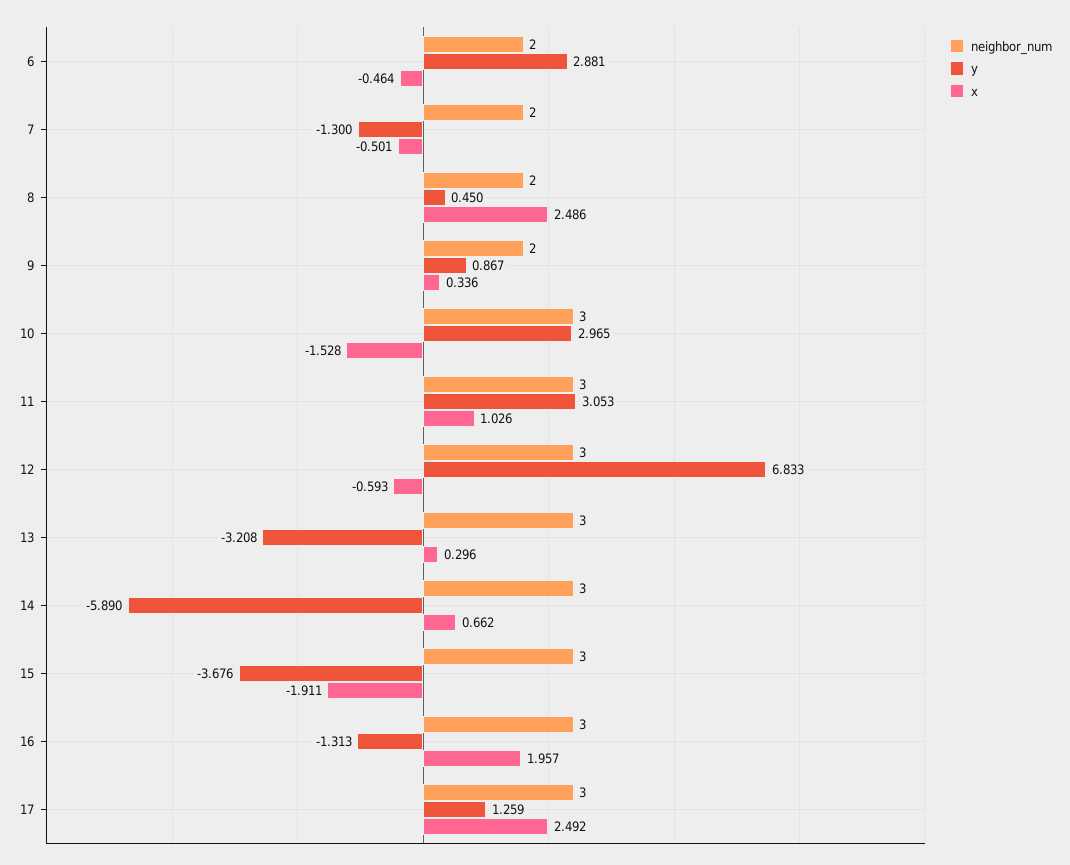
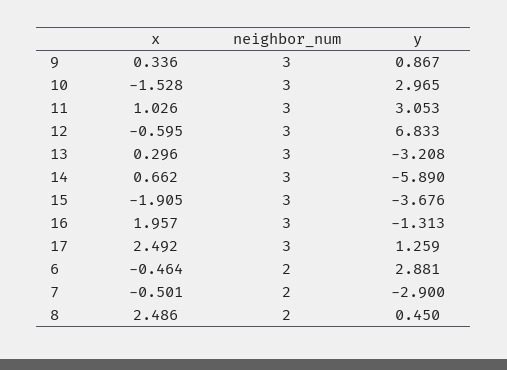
  {
    "neighbor_num": {
      "6": 2,
      "7": 2,
      "8": 2,
-     "9": 2,
+     "9": 3,
      "10": 3,
      "11": 3,
      "12": 3,
      "13": 3,
      "14": 3,
      "15": 3,
      "16": 3,
      "17": 3
    },
    "y": {
      "6": 2.881,
-     "7": -1.3,
+     "7": -2.9,
      "8": 0.45,
      "9": 0.867,
      "10": 2.965,
      "11": 3.053,
      "12": 6.833,
      "13": -3.208,
      "14": -5.89,
      "15": -3.676,
      "16": -1.313,
      "17": 1.259
    },
    "x": {
      "6": -0.464,
      "7": -0.501,
      "8": 2.486,
      "9": 0.336,
      "10": -1.528,
      "11": 1.026,
-     "12": -0.593,
+     "12": -0.595,
      "13": 0.296,
      "14": 0.662,
-     "15": -1.911,
+     "15": -1.905,
      "16": 1.957,
      "17": 2.492
    }
  }

